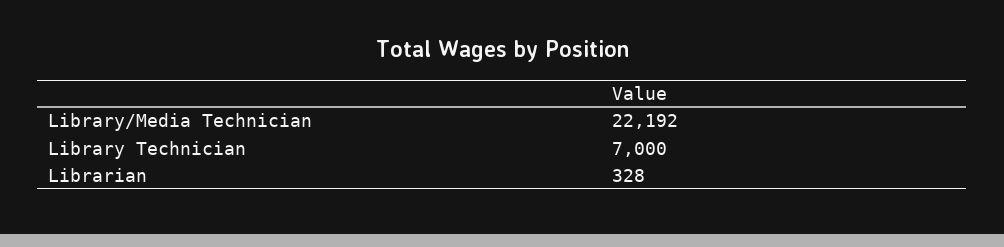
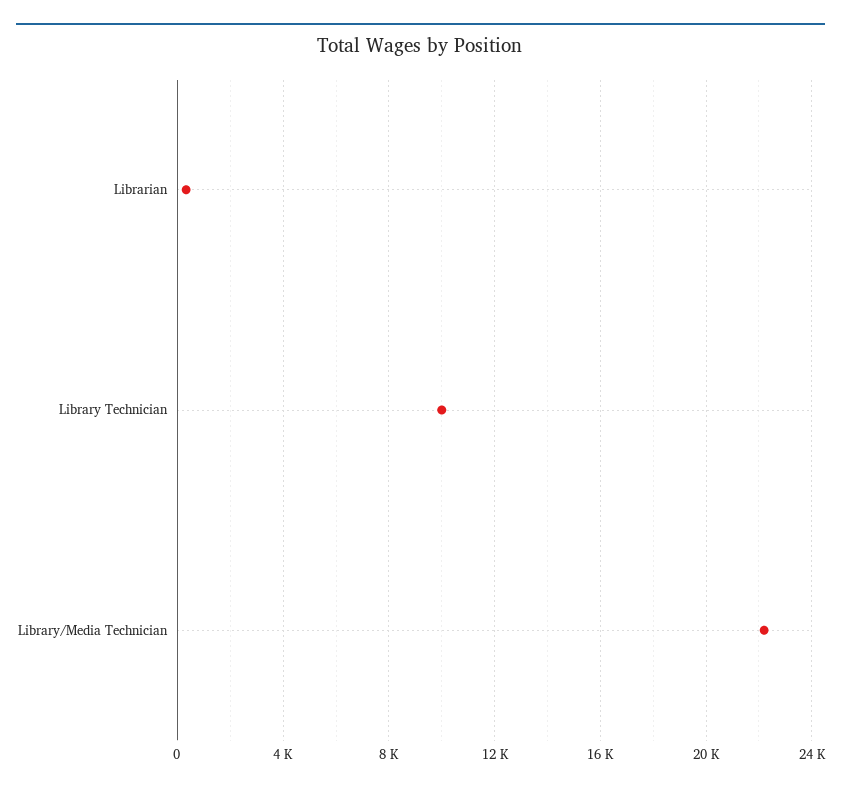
  {
    "Library/Media Technician": 22192,
-   "Library Technician": 7000,
+   "Library Technician": 10000,
    "Librarian": 328
  }

